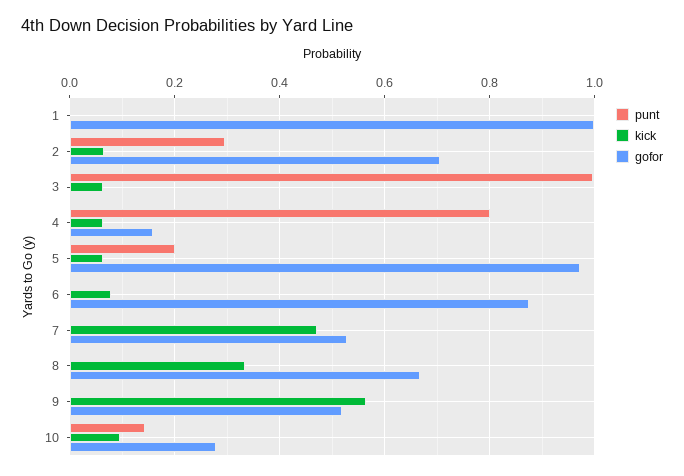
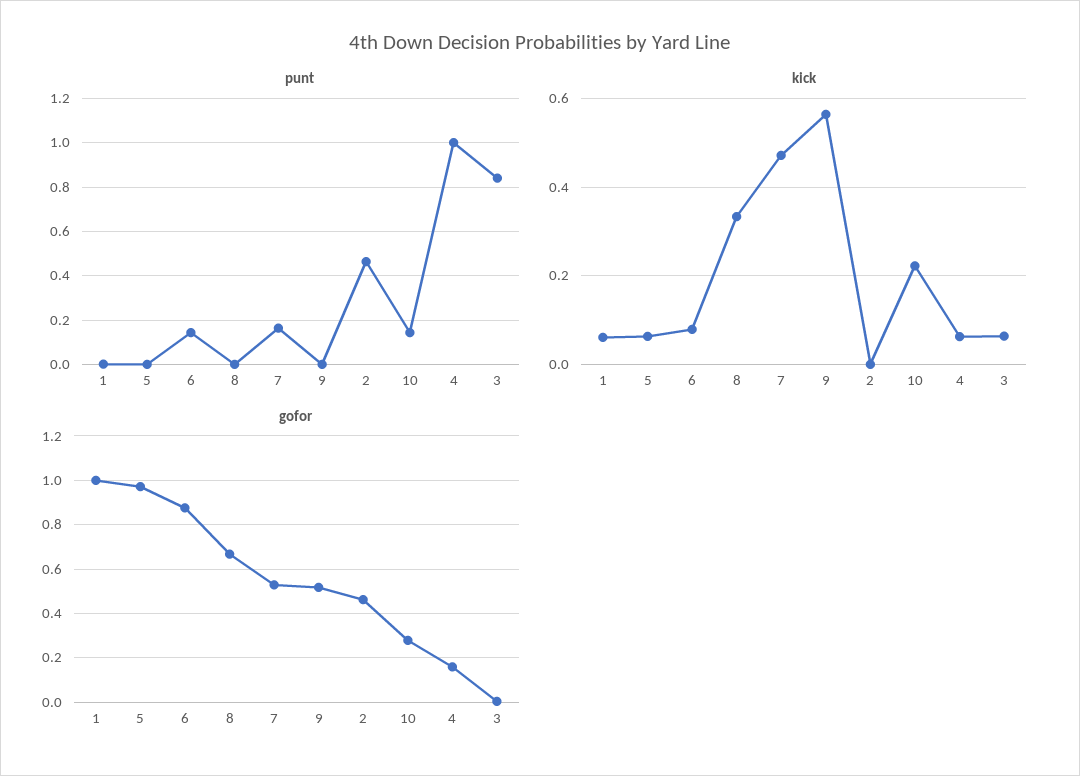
  {
    "punt": {
      "1": 0,
-     "2": 0.3,
+     "2": 0.45,
-     "3": 1,
+     "3": 0.85,
-     "4": 0.8,
+     "4": 1,
-     "5": 0.2,
+     "5": 0,
-     "6": 0,
+     "6": 0.15,
-     "7": 0,
+     "7": 0.15,
      "8": 0,
      "9": 0,
      "10": 0.14
    },
    "kick": {
-     "1": 0,
+     "1": 0.06,
-     "2": 0.06,
+     "2": 0,
      "3": 0.06,
      "4": 0.06,
      "5": 0.06,
      "6": 0.08,
      "7": 0.48,
      "8": 0.34,
      "9": 0.56,
-     "10": 0.1
+     "10": 0.22
    },
    "gofor": {
      "1": 1,
-     "2": 0.7,
+     "2": 0.45,
      "3": 0,
      "4": 0.16,
      "5": 0.98,
      "6": 0.88,
      "7": 0.52,
      "8": 0.66,
      "9": 0.52,
      "10": 0.28
    }
  }

